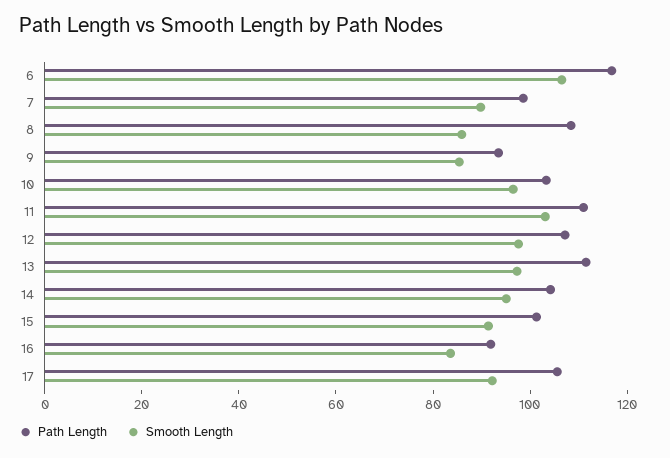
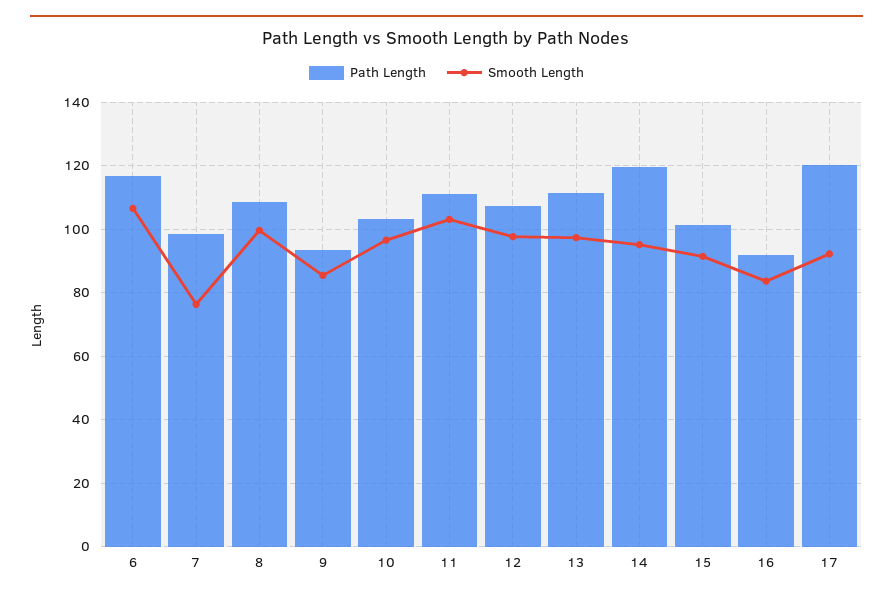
  {
    "Path Length": {
      "6": 116,
      "7": 98,
      "8": 108,
      "9": 94,
      "10": 104,
      "11": 112,
      "12": 108,
      "13": 112,
-     "14": 105,
+     "14": 120,
      "15": 102,
      "16": 92,
-     "17": 105
+     "17": 120
    },
    "Smooth Length": {
      "6": 106,
-     "7": 90,
+     "7": 76,
-     "8": 85,
+     "8": 100,
      "9": 86,
      "10": 96,
      "11": 104,
      "12": 98,
      "13": 98,
      "14": 96,
      "15": 92,
      "16": 84,
      "17": 92
    }
  }

